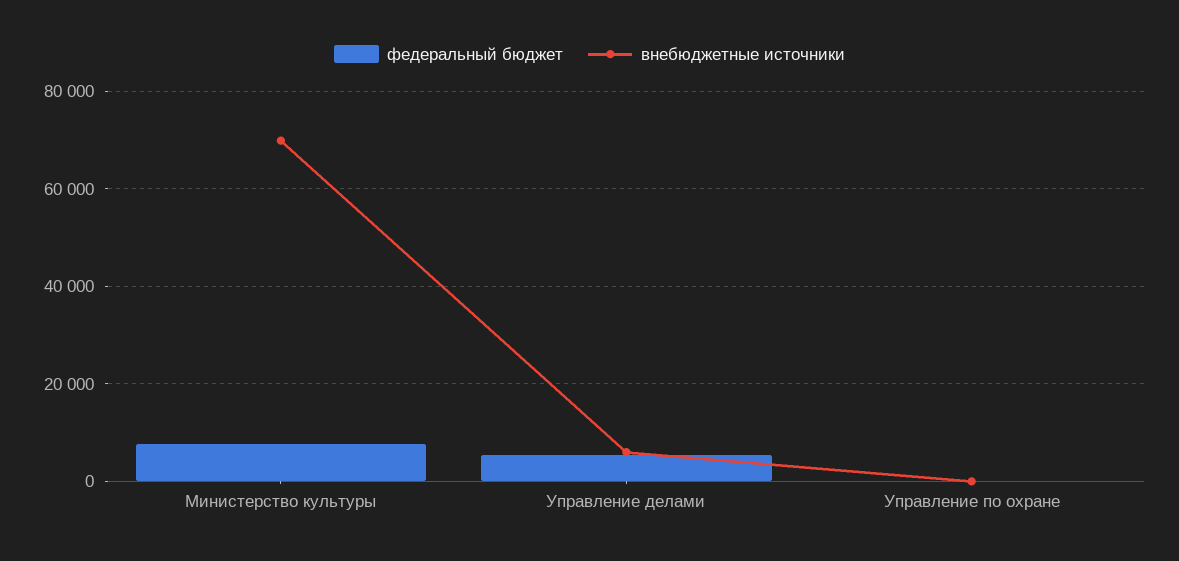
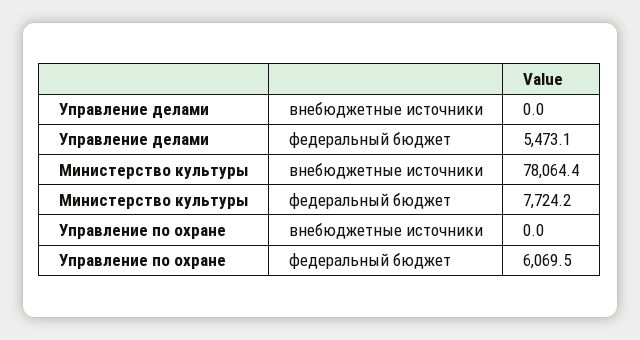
  {
    "федеральный бюджет": {
      "Министерство культуры": 7724.2,
      "Управление делами": 5473.1,
-     "Управление по охране": 0
+     "Управление по охране": 6069.5
    },
    "внебюджетные источники": {
-     "Министерство культуры": 70000,
+     "Министерство культуры": 78064.4,
-     "Управление делами": 6000,
+     "Управление делами": 0,
      "Управление по охране": 0
    }
  }

